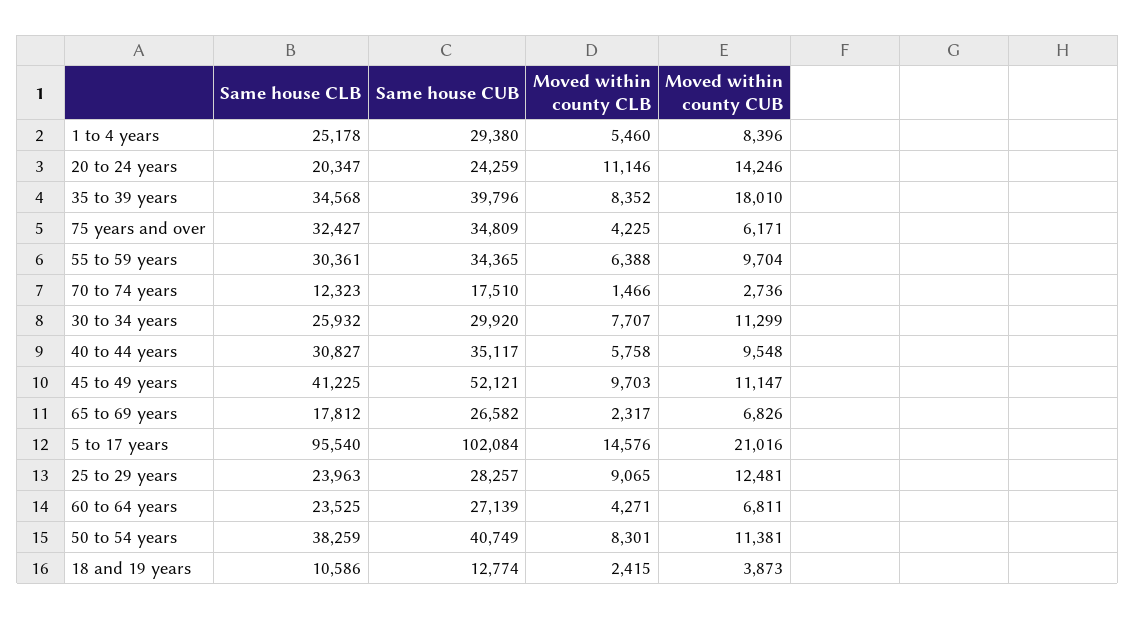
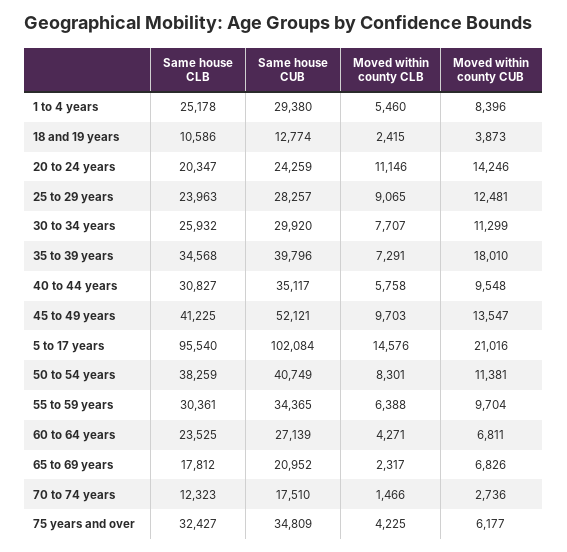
  {
    "Same house CLB": {
      "1 to 4 years": 25178,
      "20 to 24 years": 20347,
      "35 to 39 years": 34568,
      "75 years and over": 32427,
      "55 to 59 years": 30361,
      "70 to 74 years": 12323,
      "30 to 34 years": 25932,
      "40 to 44 years": 30827,
      "45 to 49 years": 41225,
      "65 to 69 years": 17812,
      "5 to 17 years": 95540,
      "25 to 29 years": 23963,
      "60 to 64 years": 23525,
      "50 to 54 years": 38259,
      "18 and 19 years": 10586
    },
    "Same house CUB": {
      "1 to 4 years": 29380,
      "20 to 24 years": 24259,
      "35 to 39 years": 39796,
      "75 years and over": 34809,
      "55 to 59 years": 34365,
      "70 to 74 years": 17510,
      "30 to 34 years": 29920,
      "40 to 44 years": 35117,
      "45 to 49 years": 52121,
-     "65 to 69 years": 26582,
+     "65 to 69 years": 20952,
      "5 to 17 years": 102084,
      "25 to 29 years": 28257,
      "60 to 64 years": 27139,
      "50 to 54 years": 40749,
      "18 and 19 years": 12774
    },
    "Moved within county CLB": {
      "1 to 4 years": 5460,
      "20 to 24 years": 11146,
-     "35 to 39 years": 8352,
+     "35 to 39 years": 7291,
      "75 years and over": 4225,
      "55 to 59 years": 6388,
      "70 to 74 years": 1466,
      "30 to 34 years": 7707,
      "40 to 44 years": 5758,
      "45 to 49 years": 9703,
      "65 to 69 years": 2317,
      "5 to 17 years": 14576,
      "25 to 29 years": 9065,
      "60 to 64 years": 4271,
      "50 to 54 years": 8301,
      "18 and 19 years": 2415
    },
    "Moved within county CUB": {
      "1 to 4 years": 8396,
      "20 to 24 years": 14246,
      "35 to 39 years": 18010,
-     "75 years and over": 6171,
+     "75 years and over": 6177,
      "55 to 59 years": 9704,
      "70 to 74 years": 2736,
      "30 to 34 years": 11299,
      "40 to 44 years": 9548,
-     "45 to 49 years": 11147,
+     "45 to 49 years": 13547,
      "65 to 69 years": 6826,
      "5 to 17 years": 21016,
      "25 to 29 years": 12481,
      "60 to 64 years": 6811,
      "50 to 54 years": 11381,
      "18 and 19 years": 3873
    }
  }

